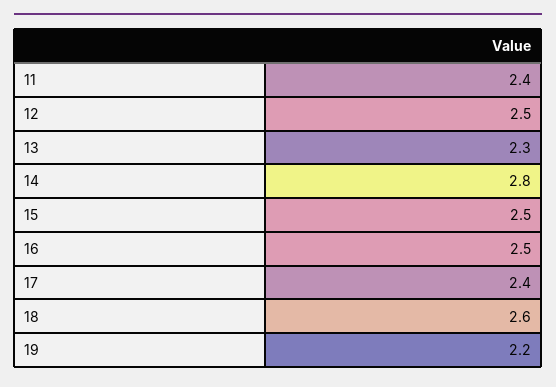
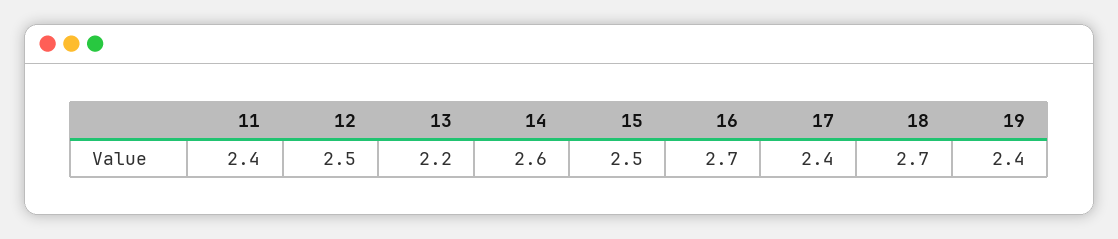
  {
    "11": 2.4,
    "12": 2.5,
-   "13": 2.3,
+   "13": 2.2,
-   "14": 2.8,
+   "14": 2.6,
    "15": 2.5,
-   "16": 2.5,
+   "16": 2.7,
    "17": 2.4,
-   "18": 2.6,
+   "18": 2.7,
-   "19": 2.2
+   "19": 2.4
  }

